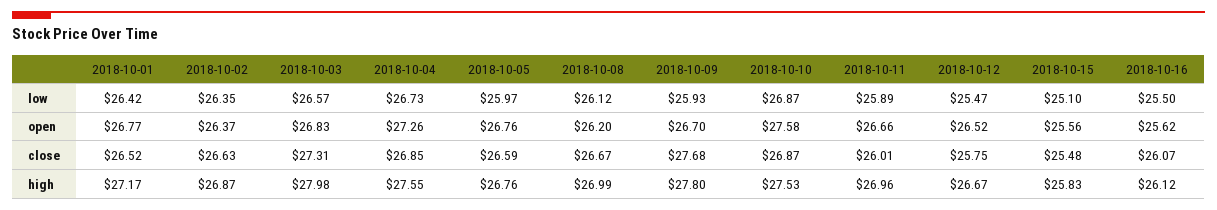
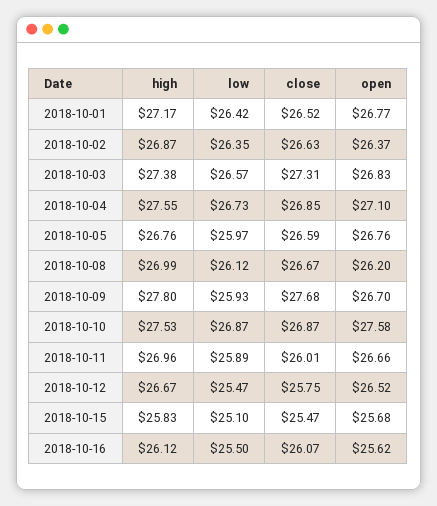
  {
    "2018-10-01": {
      "low": 26.42,
      "open": 26.77,
      "close": 26.52,
      "high": 27.17
    },
    "2018-10-02": {
      "low": 26.35,
      "open": 26.37,
      "close": 26.63,
      "high": 26.87
    },
    "2018-10-03": {
      "low": 26.57,
      "open": 26.83,
      "close": 27.31,
-     "high": 27.98
+     "high": 27.38
    },
    "2018-10-04": {
      "low": 26.73,
-     "open": 27.26,
+     "open": 27.1,
      "close": 26.85,
      "high": 27.55
    },
    "2018-10-05": {
      "low": 25.97,
      "open": 26.76,
      "close": 26.59,
      "high": 26.76
    },
    "2018-10-08": {
      "low": 26.12,
      "open": 26.2,
      "close": 26.67,
      "high": 26.99
    },
    "2018-10-09": {
      "low": 25.93,
      "open": 26.7,
      "close": 27.68,
      "high": 27.8
    },
    "2018-10-10": {
      "low": 26.87,
      "open": 27.58,
      "close": 26.87,
      "high": 27.53
    },
    "2018-10-11": {
      "low": 25.89,
      "open": 26.66,
      "close": 26.01,
      "high": 26.96
    },
    "2018-10-12": {
      "low": 25.47,
      "open": 26.52,
      "close": 25.75,
      "high": 26.67
    },
    "2018-10-15": {
      "low": 25.1,
-     "open": 25.56,
+     "open": 25.68,
-     "close": 25.48,
+     "close": 25.47,
      "high": 25.83
    },
    "2018-10-16": {
      "low": 25.5,
      "open": 25.62,
      "close": 26.07,
      "high": 26.12
    }
  }

